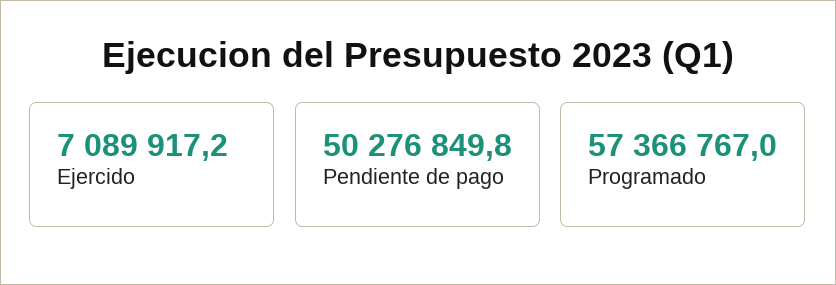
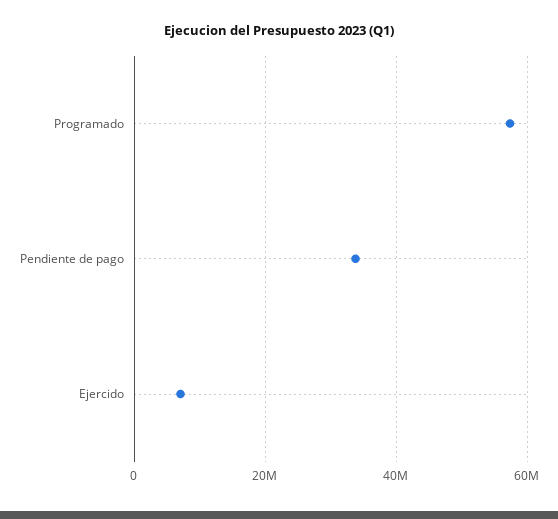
  {
    "Ejercido": 7089917.2,
-   "Pendiente de pago": 50276849.8,
+   "Pendiente de pago": 34000000,
    "Programado": 57366767
  }

